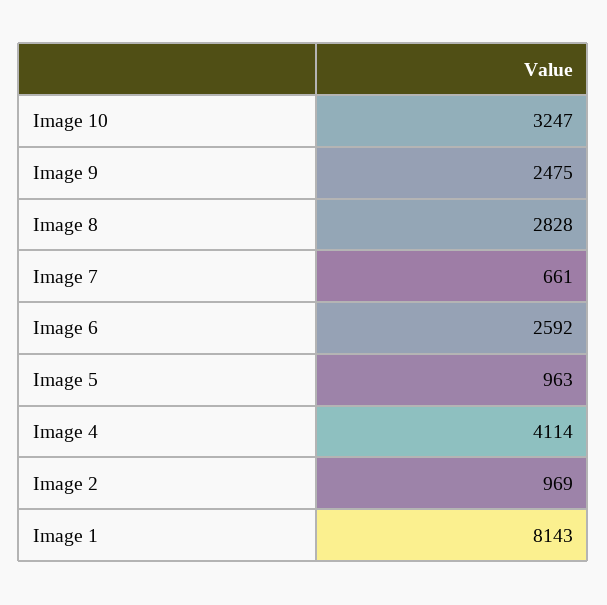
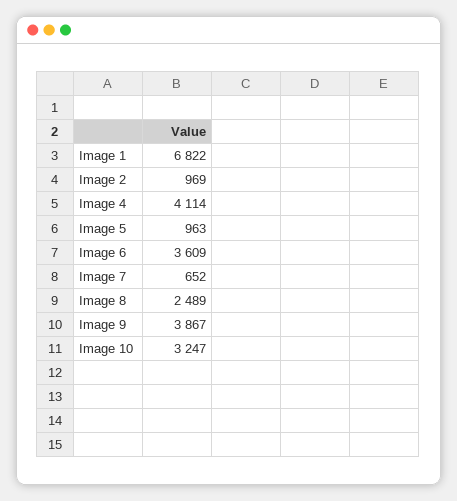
  {
    "Image 10": 3247,
-   "Image 9": 2475,
+   "Image 9": 3867,
-   "Image 8": 2828,
+   "Image 8": 2489,
-   "Image 7": 661,
+   "Image 7": 652,
-   "Image 6": 2592,
+   "Image 6": 3609,
    "Image 5": 963,
    "Image 4": 4114,
    "Image 2": 969,
-   "Image 1": 8143
+   "Image 1": 6822
  }

